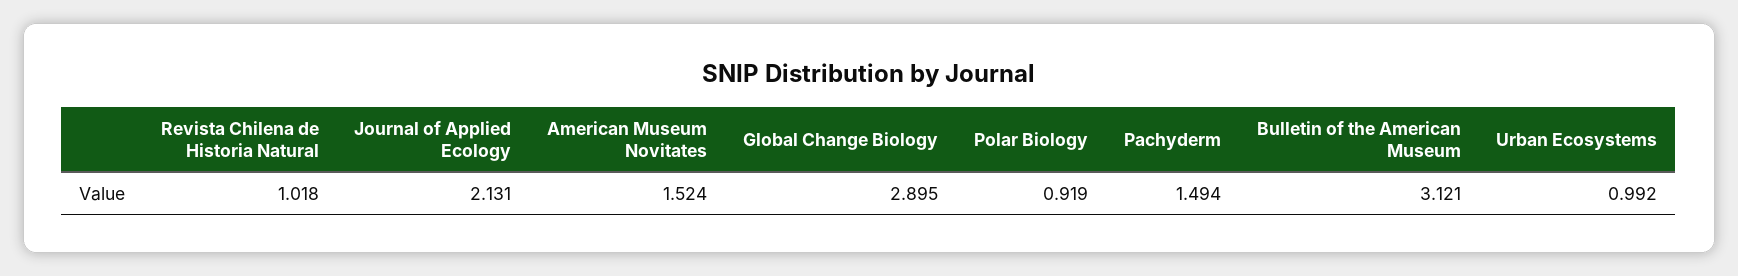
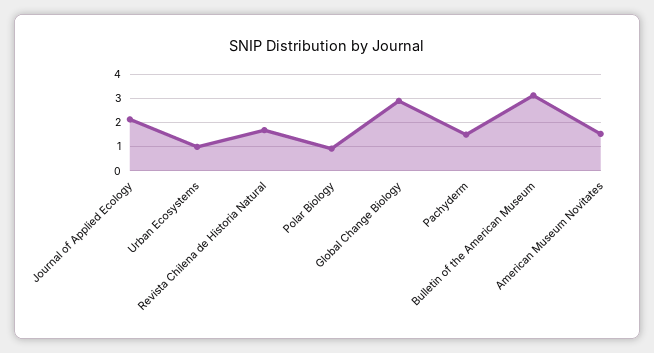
  {
-   "Revista Chilena de Historia Natural": 1.018,
+   "Revista Chilena de Historia Natural": 1.75,
    "Journal of Applied Ecology": 2.131,
    "American Museum Novitates": 1.524,
    "Global Change Biology": 2.895,
    "Polar Biology": 0.919,
    "Pachyderm": 1.494,
    "Bulletin of the American Museum": 3.121,
    "Urban Ecosystems": 0.992
  }

